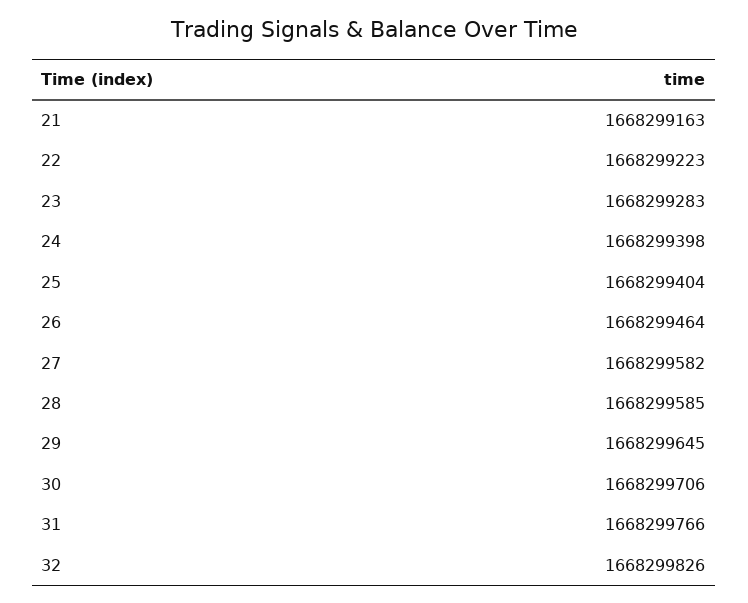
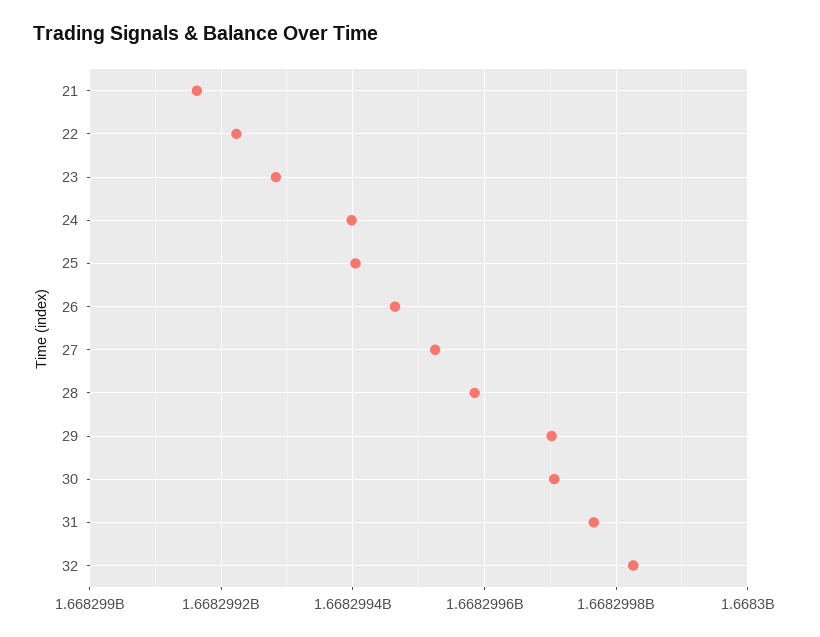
  {
    "21": 1668299163,
    "22": 1668299223,
    "23": 1668299283,
    "24": 1668299398,
    "25": 1668299404,
    "26": 1668299464,
-   "27": 1668299582,
+   "27": 1668299520,
    "28": 1668299585,
-   "29": 1668299645,
+   "29": 1668299700,
    "30": 1668299706,
    "31": 1668299766,
    "32": 1668299826
  }

